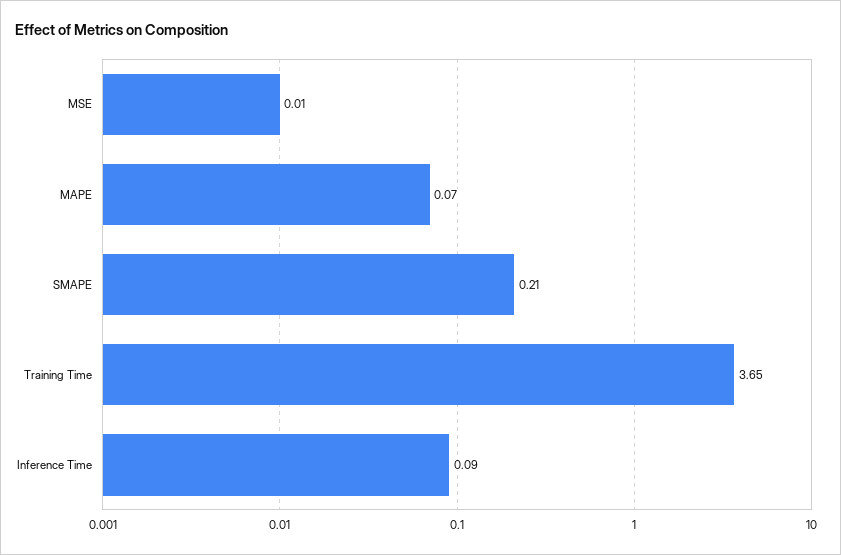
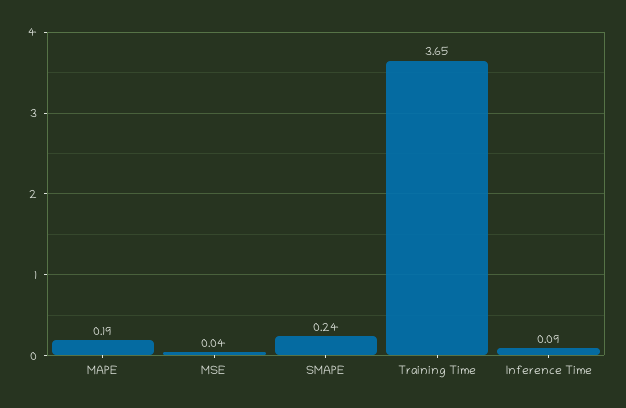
  {
-   "MSE": 0.01,
+   "MSE": 0.04,
-   "MAPE": 0.07,
+   "MAPE": 0.19,
-   "SMAPE": 0.21,
+   "SMAPE": 0.24,
    "Training Time": 3.65,
    "Inference Time": 0.09
  }

